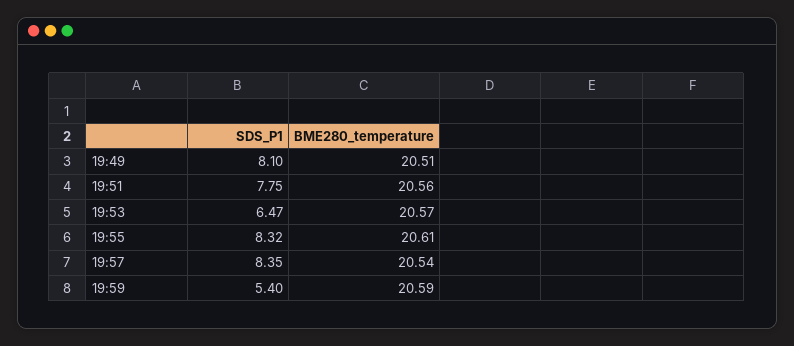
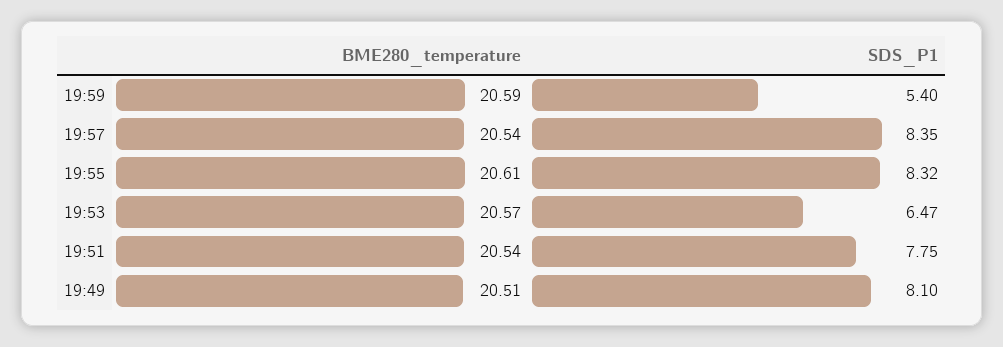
  {
    "SDS_P1": {
      "19:49": 8.1,
      "19:51": 7.75,
      "19:53": 6.47,
      "19:55": 8.32,
      "19:57": 8.35,
      "19:59": 5.4
    },
    "BME280_temperature": {
      "19:49": 20.51,
-     "19:51": 20.56,
+     "19:51": 20.54,
      "19:53": 20.57,
      "19:55": 20.61,
      "19:57": 20.54,
      "19:59": 20.59
    }
  }

